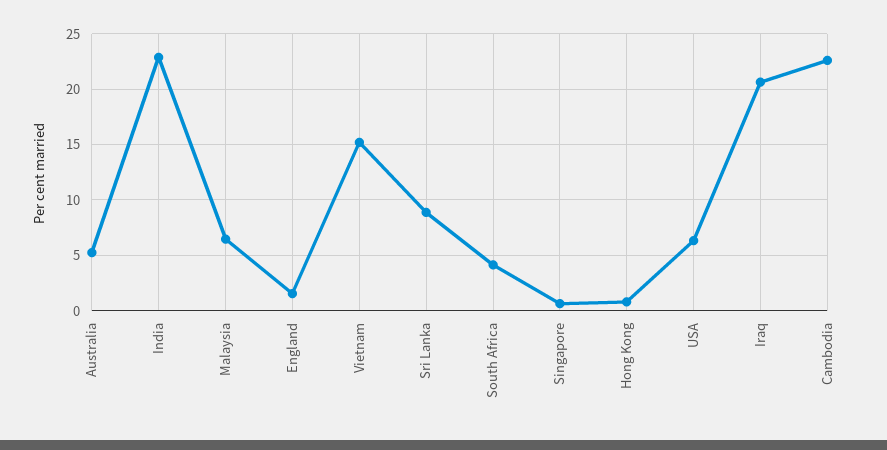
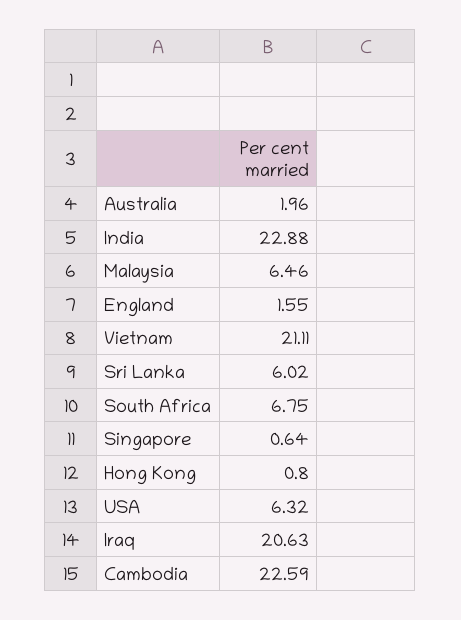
  {
-   "Australia": 5,
+   "Australia": 1.96,
    "India": 22.88,
    "Malaysia": 6.46,
    "England": 1.55,
-   "Vietnam": 15,
+   "Vietnam": 21.11,
-   "Sri Lanka": 9,
+   "Sri Lanka": 6.02,
-   "South Africa": 4,
+   "South Africa": 6.75,
    "Singapore": 0.64,
    "Hong Kong": 0.8,
    "USA": 6.32,
    "Iraq": 20.63,
    "Cambodia": 22.59
  }

